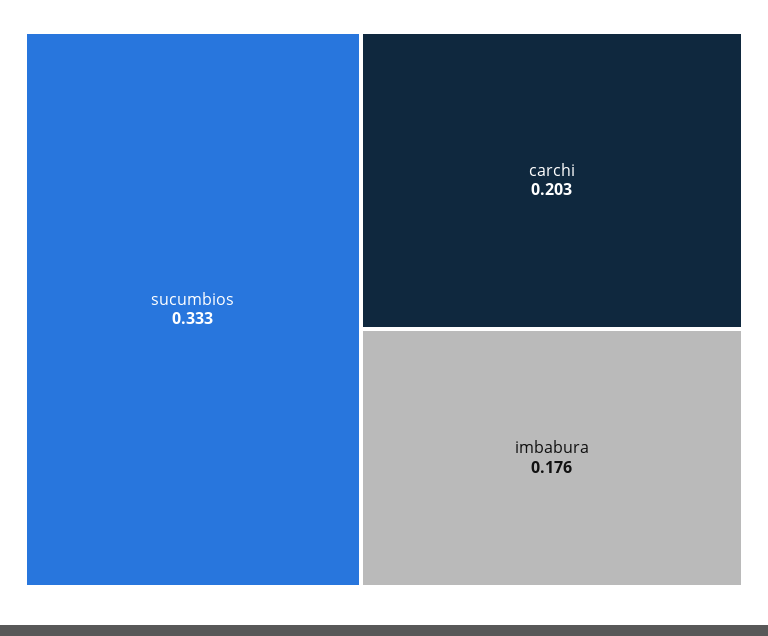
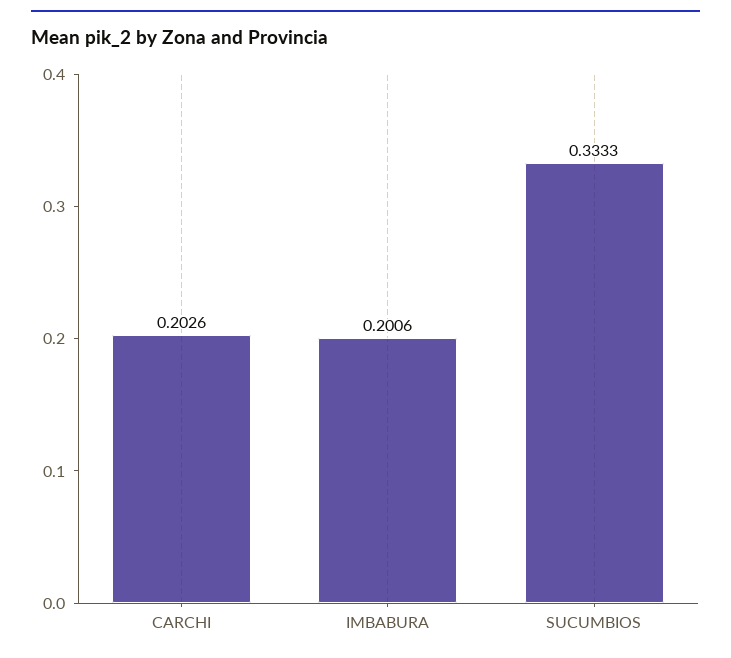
  {
    "sucumbios": 0.3333,
    "carchi": 0.2026,
-   "imbabura": 0.176
+   "imbabura": 0.2006
  }

